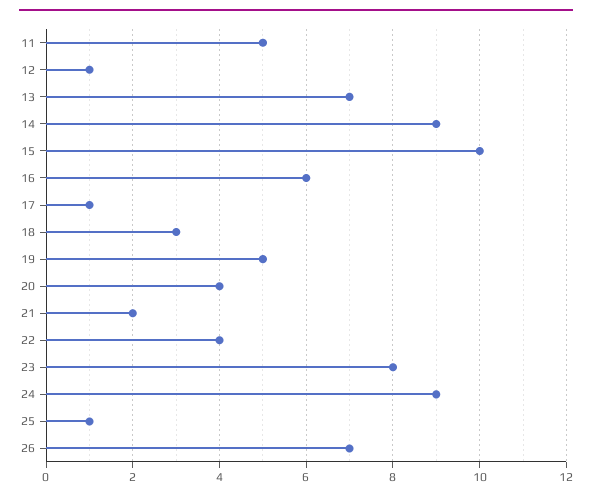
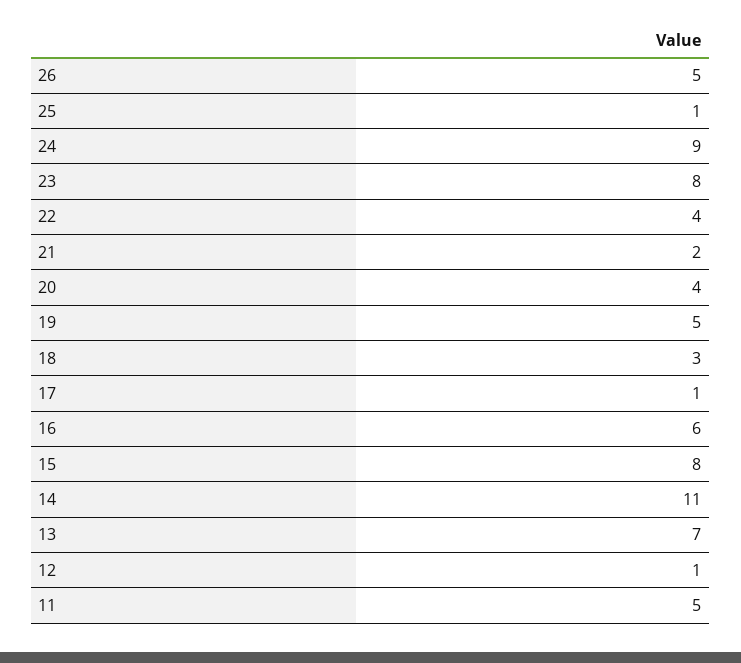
  {
    "11": 5,
    "12": 1,
    "13": 7,
-   "14": 9,
+   "14": 11,
-   "15": 10,
+   "15": 8,
    "16": 6,
    "17": 1,
    "18": 3,
    "19": 5,
    "20": 4,
    "21": 2,
    "22": 4,
    "23": 8,
    "24": 9,
    "25": 1,
-   "26": 7
+   "26": 5
  }

